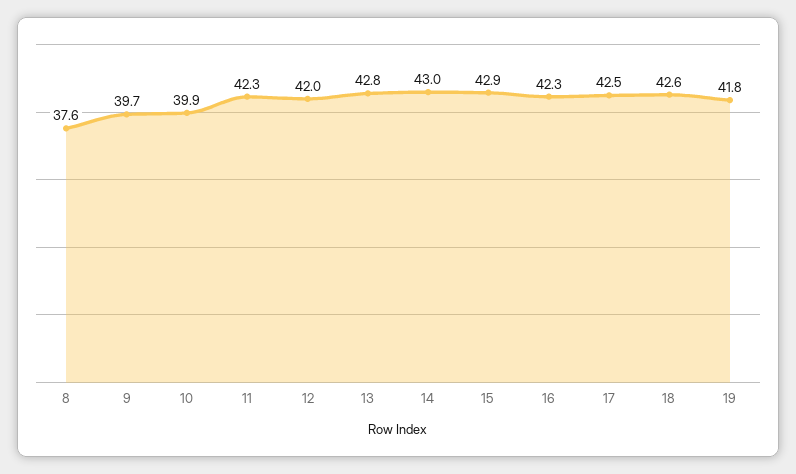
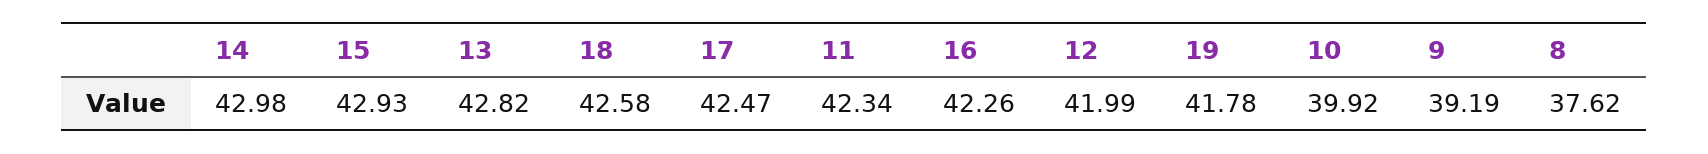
  {
    "8": 37.62,
-   "9": 39.7,
+   "9": 39.19,
    "10": 39.92,
    "11": 42.34,
    "12": 41.99,
    "13": 42.82,
    "14": 42.98,
    "15": 42.93,
    "16": 42.26,
    "17": 42.47,
    "18": 42.58,
    "19": 41.78
  }

